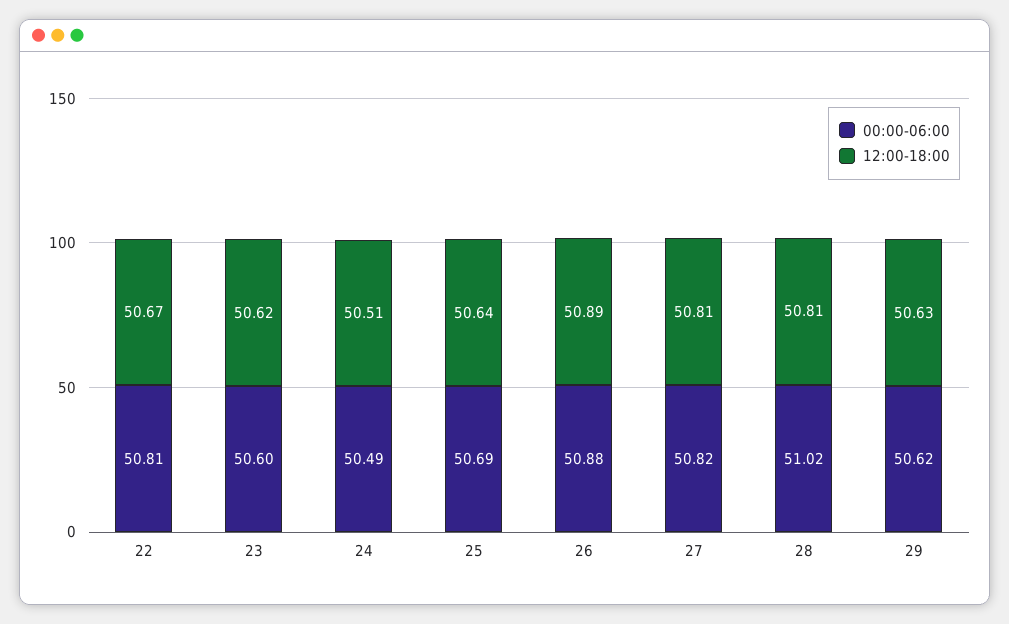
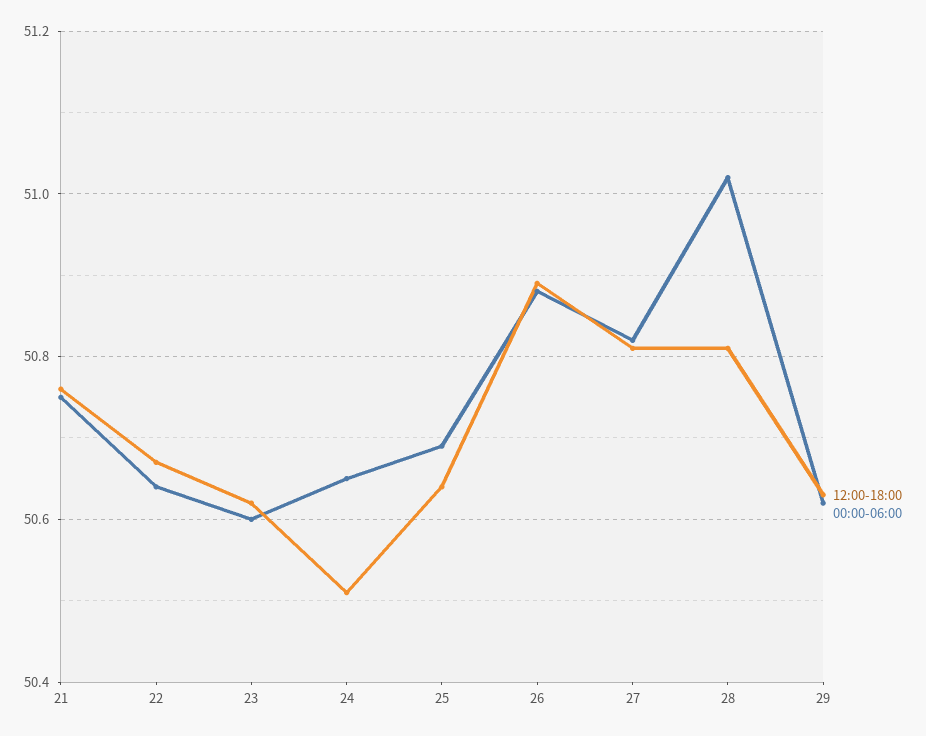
  {
    "00:00-06:00": {
-     "22": 50.81,
+     "22": 50.65,
      "23": 50.6,
-     "24": 50.49,
+     "24": 50.65,
      "25": 50.69,
      "26": 50.88,
      "27": 50.82,
      "28": 51.02,
-     "29": 50.62
+     "29": 50.62,
+     "21": 50.75
    },
    "12:00-18:00": {
      "22": 50.67,
      "23": 50.62,
      "24": 50.51,
      "25": 50.64,
      "26": 50.89,
      "27": 50.81,
      "28": 50.81,
-     "29": 50.63
+     "29": 50.63,
+     "21": 50.75
    }
  }

